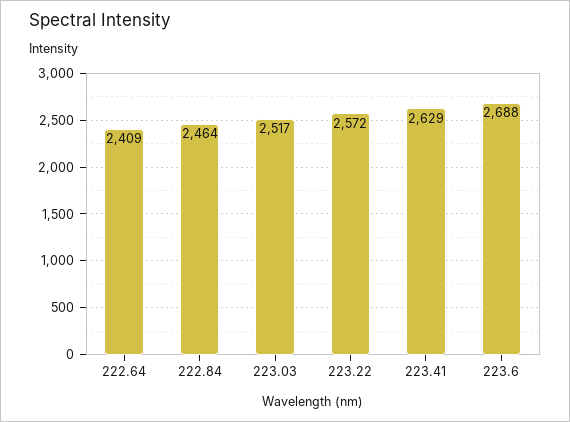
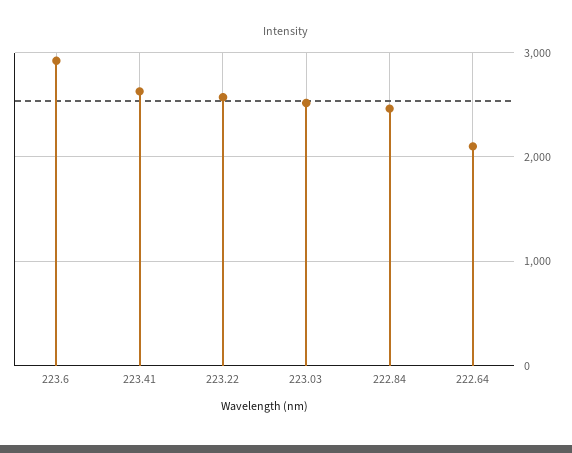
  {
-   "222.64": 2409,
+   "222.64": 2100,
    "222.84": 2464,
    "223.03": 2517,
    "223.22": 2572,
    "223.41": 2629,
-   "223.6": 2688
+   "223.6": 2900
  }

